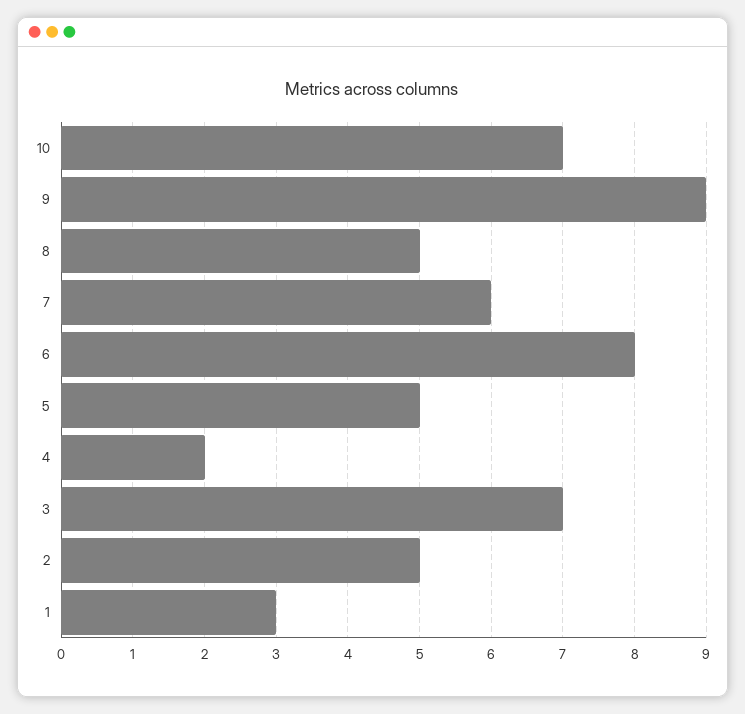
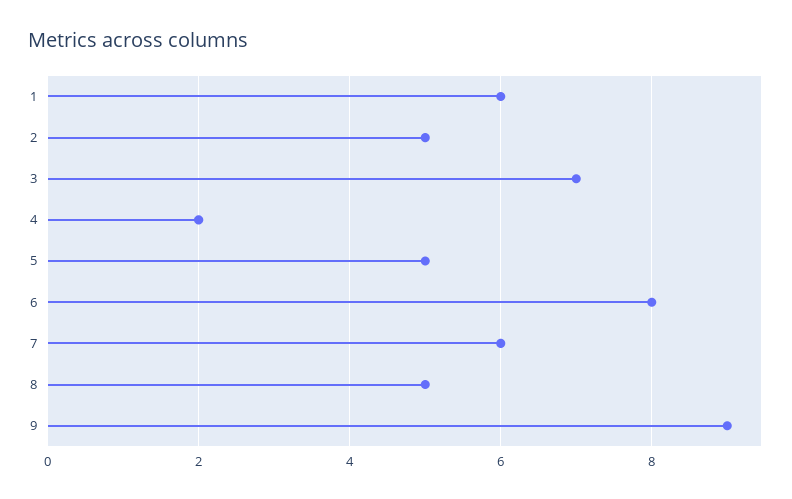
  {
-   "10": 7,
    "9": 9,
    "8": 5,
    "7": 6,
    "6": 8,
    "5": 5,
    "4": 2,
    "3": 7,
    "2": 5,
-   "1": 3
+   "1": 6
  }

